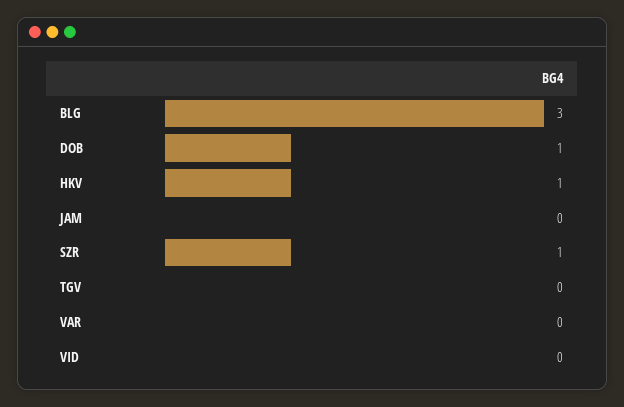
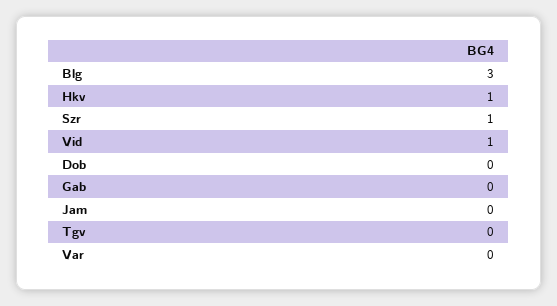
  {
    "BLG": 3,
-   "DOB": 1,
+   "DOB": 0,
    "HKV": 1,
    "JAM": 0,
    "SZR": 1,
    "TGV": 0,
    "VAR": 0,
-   "VID": 0
+   "VID": 1,
+   "Gab": 0
  }

